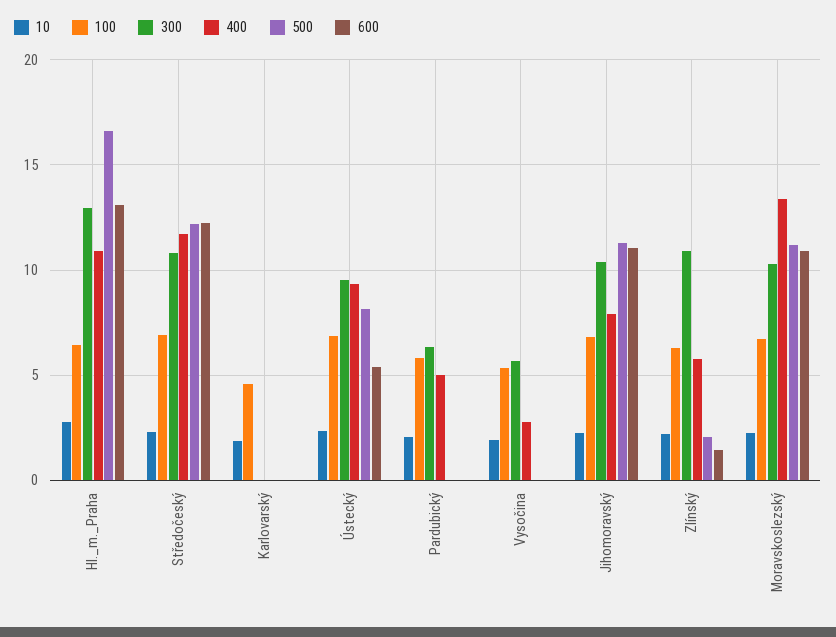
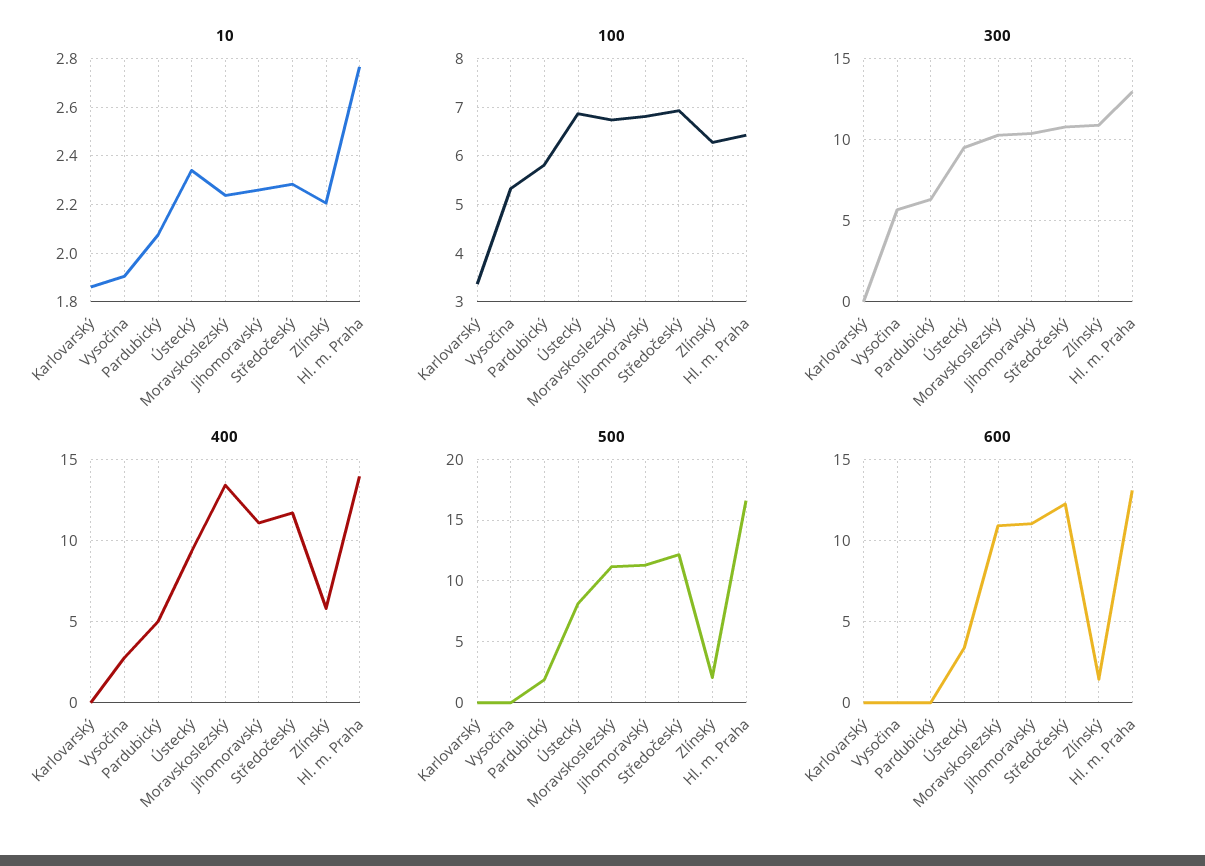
  {
    "10": {
      "Hl._m._Praha": 2.775,
      "Středočeský": 2.275,
      "Karlovarský": 1.85,
      "Ústecký": 2.35,
      "Pardubický": 2.075,
      "Vysočina": 1.9,
      "Jihomoravský": 2.25,
      "Zlínský": 2.2,
      "Moravskoslezský": 2.225
    },
    "100": {
      "Hl._m._Praha": 6.4,
      "Středočeský": 7,
-     "Karlovarský": 4.5,
+     "Karlovarský": 3.4,
      "Ústecký": 6.8,
      "Pardubický": 5.8,
      "Vysočina": 5.4,
      "Jihomoravský": 6.8,
      "Zlínský": 6.2,
      "Moravskoslezský": 6.8
    },
    "300": {
      "Hl._m._Praha": 13,
      "Středočeský": 11,
      "Karlovarský": 0,
      "Ústecký": 9.5,
      "Pardubický": 6.5,
      "Vysočina": 5.5,
      "Jihomoravský": 10.5,
      "Zlínský": 11,
      "Moravskoslezský": 10.5
    },
    "400": {
-     "Hl._m._Praha": 11,
+     "Hl._m._Praha": 14,
      "Středočeský": 11.5,
      "Karlovarský": 0,
      "Ústecký": 9.5,
      "Pardubický": 5,
      "Vysočina": 3,
-     "Jihomoravský": 8,
+     "Jihomoravský": 11,
      "Zlínský": 6,
      "Moravskoslezský": 13.5
    },
    "500": {
      "Hl._m._Praha": 16.5,
      "Středočeský": 12,
      "Karlovarský": 0,
      "Ústecký": 8,
-     "Pardubický": 0,
+     "Pardubický": 2,
      "Vysočina": 0,
      "Jihomoravský": 11.5,
      "Zlínský": 2,
      "Moravskoslezský": 11
    },
    "600": {
      "Hl._m._Praha": 13,
      "Středočeský": 12.5,
      "Karlovarský": 0,
-     "Ústecký": 5.5,
+     "Ústecký": 3.5,
      "Pardubický": 0,
      "Vysočina": 0,
      "Jihomoravský": 11,
      "Zlínský": 1.5,
      "Moravskoslezský": 11
    }
  }

